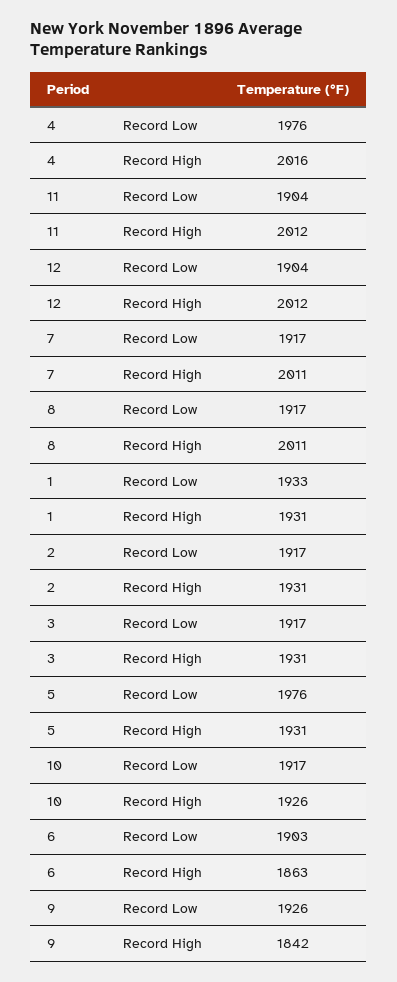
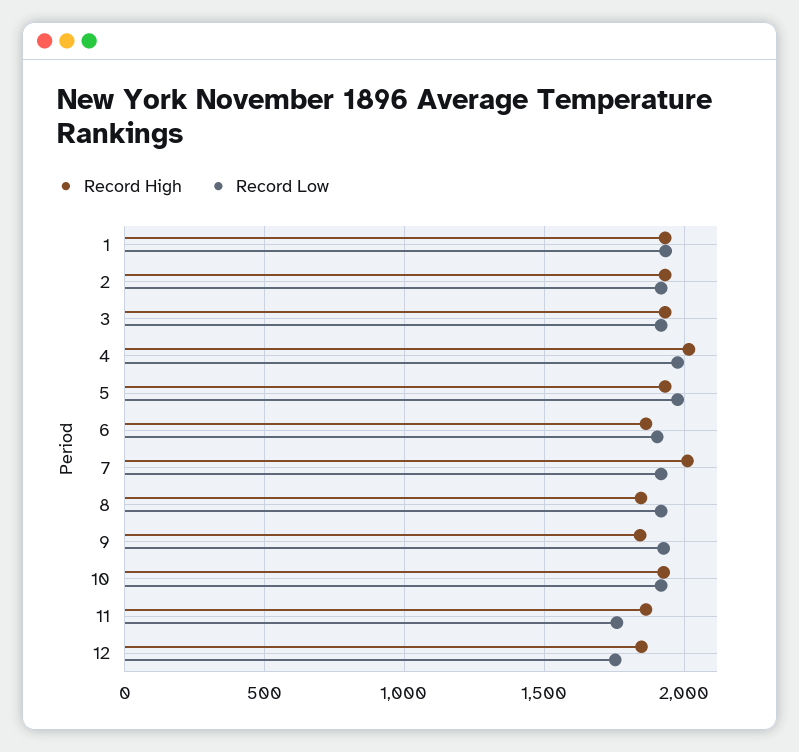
  {
    "Record Low": {
      "4": 1976,
-     "11": 1904,
+     "11": 1750,
-     "12": 1904,
+     "12": 1750,
      "7": 1917,
      "8": 1917,
      "1": 1933,
      "2": 1917,
      "3": 1917,
      "5": 1976,
      "10": 1917,
      "6": 1903,
      "9": 1926
    },
    "Record High": {
      "4": 2016,
-     "11": 2012,
+     "11": 1850,
-     "12": 2012,
+     "12": 1850,
      "7": 2011,
-     "8": 2011,
+     "8": 1850,
      "1": 1931,
      "2": 1931,
      "3": 1931,
      "5": 1931,
      "10": 1926,
      "6": 1863,
      "9": 1842
    }
  }

